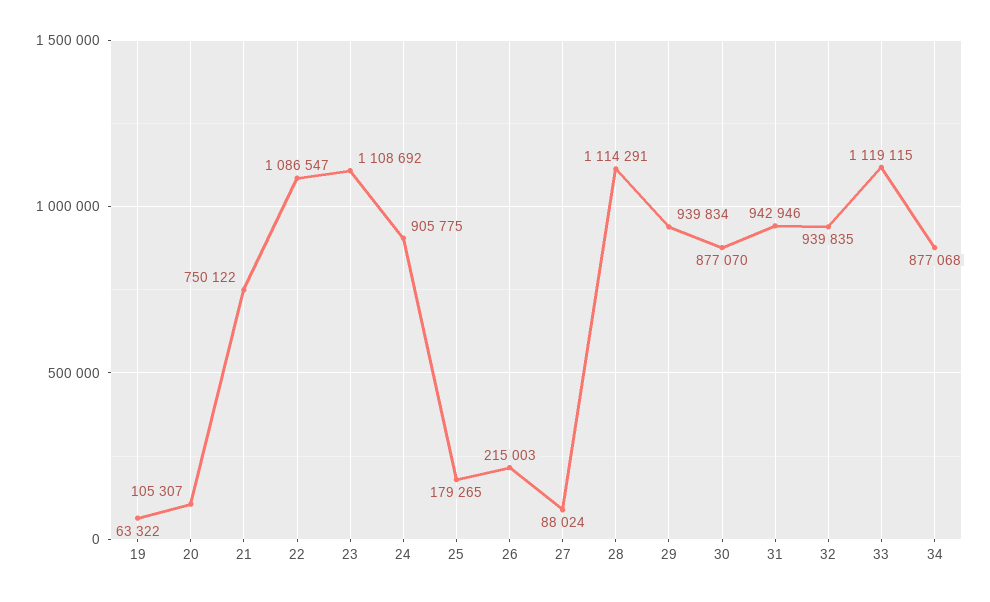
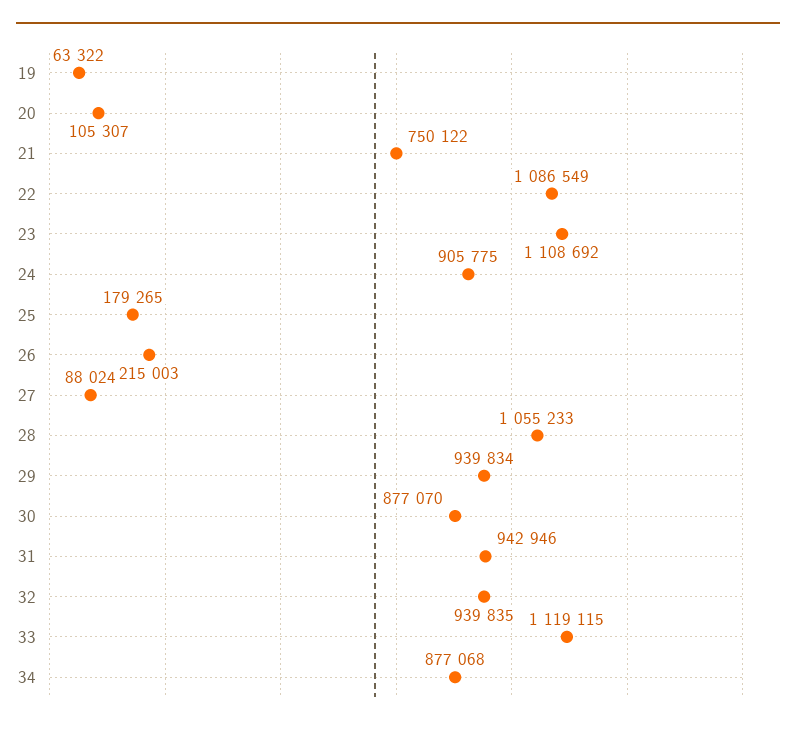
  {
    "19": 63322,
    "20": 105307,
    "21": 750122,
-   "22": 1086547,
+   "22": 1086549,
    "23": 1108692,
    "24": 905775,
    "25": 179265,
    "26": 215003,
    "27": 88024,
-   "28": 1114291,
+   "28": 1055233,
    "29": 939834,
    "30": 877070,
    "31": 942946,
    "32": 939835,
    "33": 1119115,
    "34": 877068
  }

